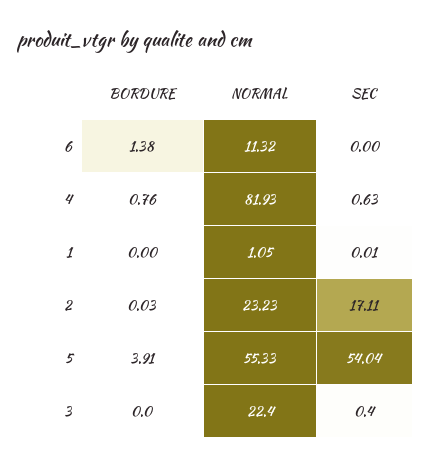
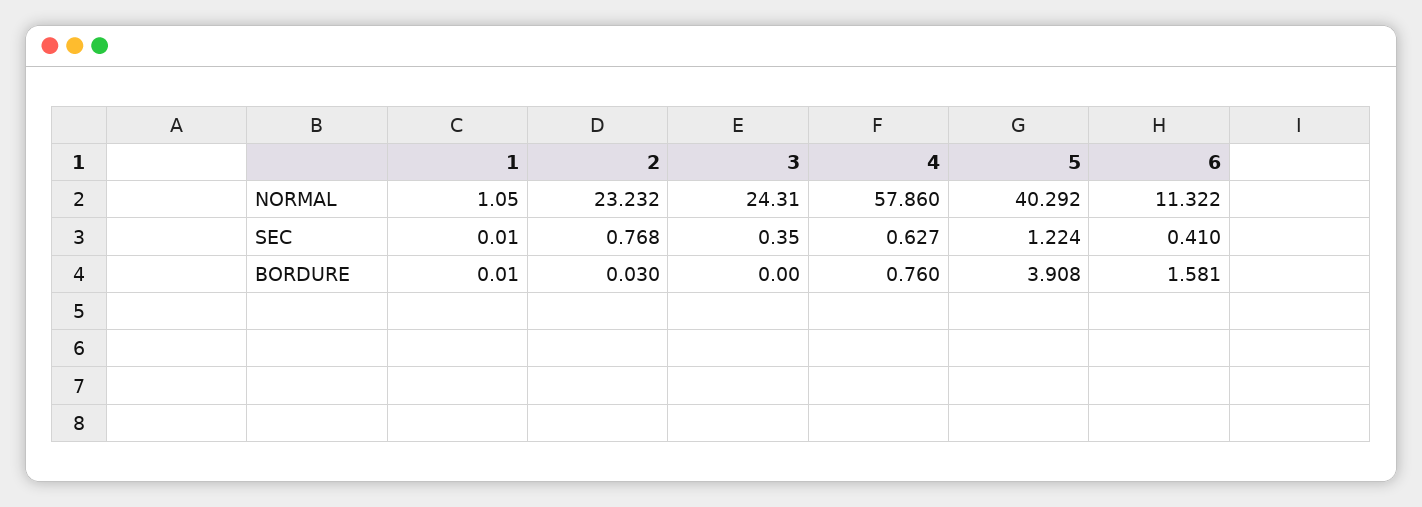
  {
    "BORDURE": {
-     "6": 1.38,
+     "6": 1.581,
      "4": 0.76,
-     "1": 0,
+     "1": 0.01,
      "2": 0.03,
      "5": 3.908,
      "3": 0
    },
    "NORMAL": {
      "6": 11.322,
-     "4": 81.93,
+     "4": 57.86,
      "1": 1.05,
      "2": 23.232,
-     "5": 55.33,
+     "5": 40.292,
-     "3": 22.4
+     "3": 24.31
    },
    "SEC": {
-     "6": 0,
+     "6": 0.41,
      "4": 0.627,
      "1": 0.01,
-     "2": 17.11,
+     "2": 0.768,
-     "5": 54.04,
+     "5": 1.224,
      "3": 0.35
    }
  }

